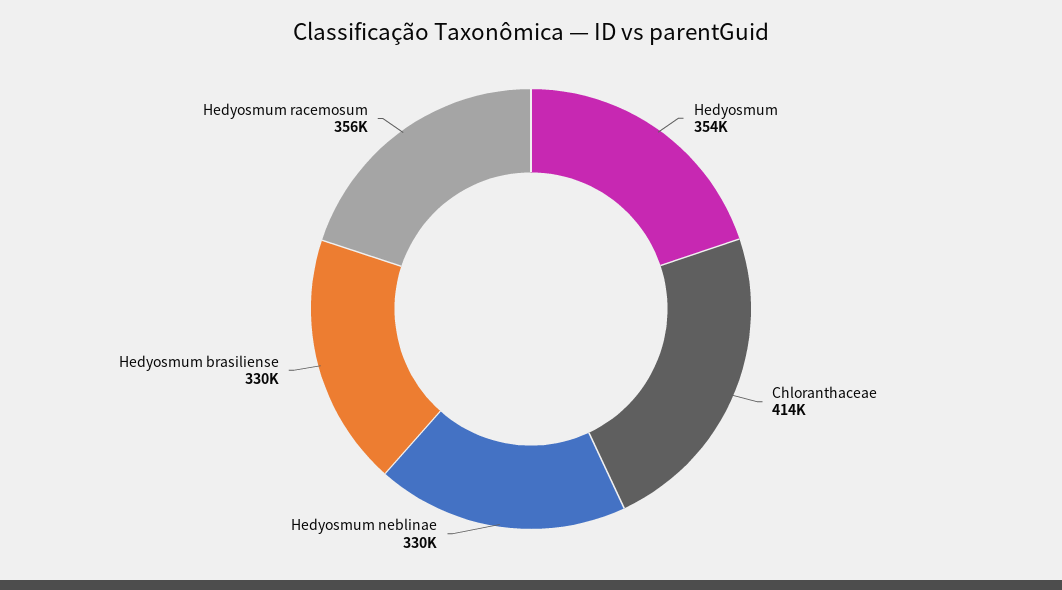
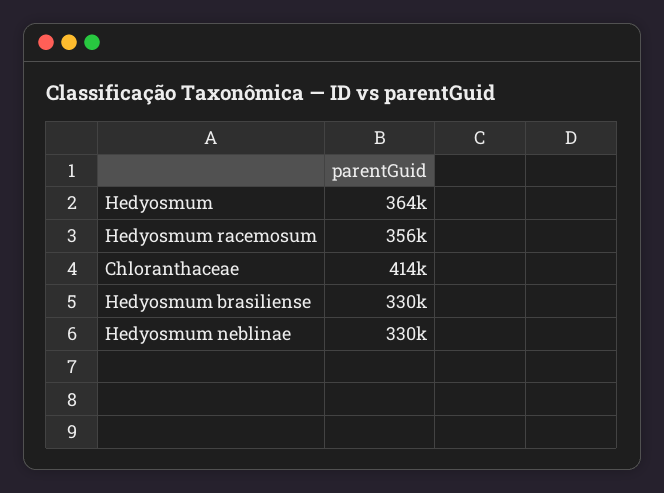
  {
-   "Hedyosmum": 354000,
+   "Hedyosmum": 364000,
    "Chloranthaceae": 414000,
    "Hedyosmum neblinae": 330000,
    "Hedyosmum brasiliense": 330000,
    "Hedyosmum racemosum": 356000
  }

